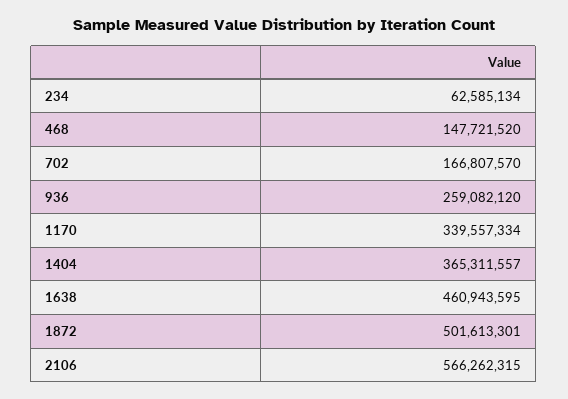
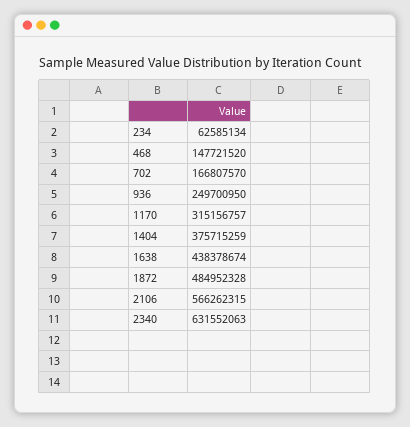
  {
    "234": 62585134,
    "468": 147721520,
    "702": 166807570,
-   "936": 259082120,
+   "936": 249700950,
-   "1170": 339557334,
+   "1170": 315156757,
-   "1404": 365311557,
+   "1404": 375715259,
-   "1638": 460943595,
+   "1638": 438378674,
-   "1872": 501613301,
+   "1872": 484952328,
-   "2106": 566262315
+   "2106": 566262315,
+   "2340": 631552063
  }

